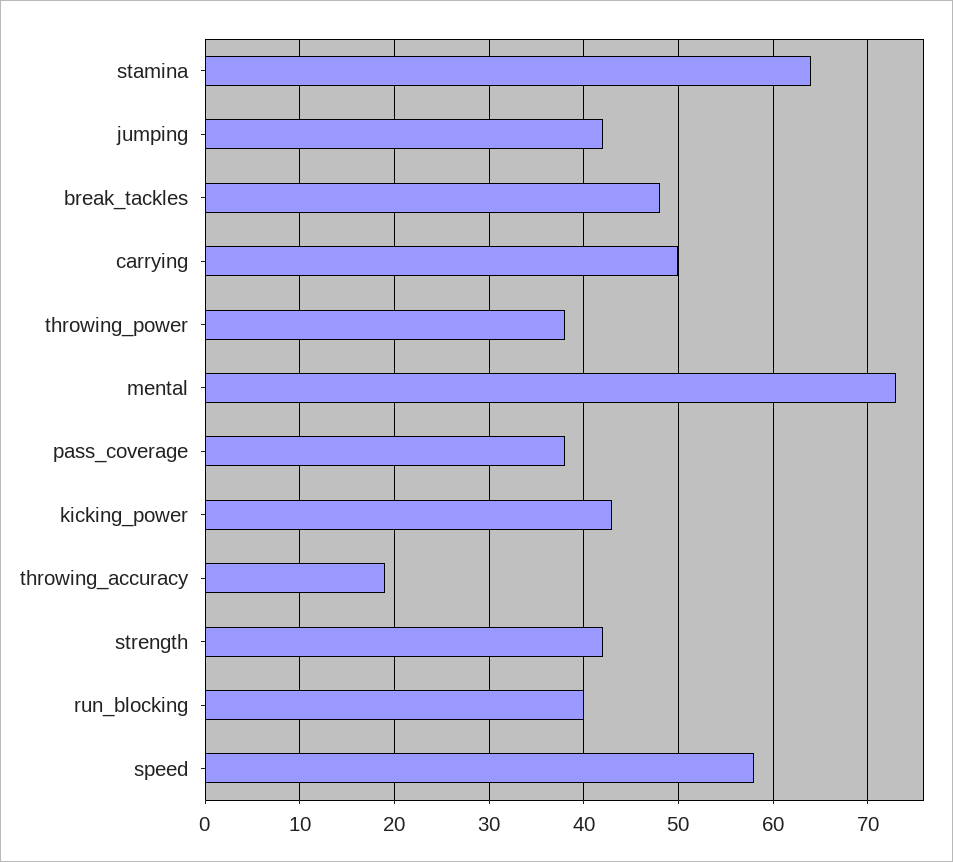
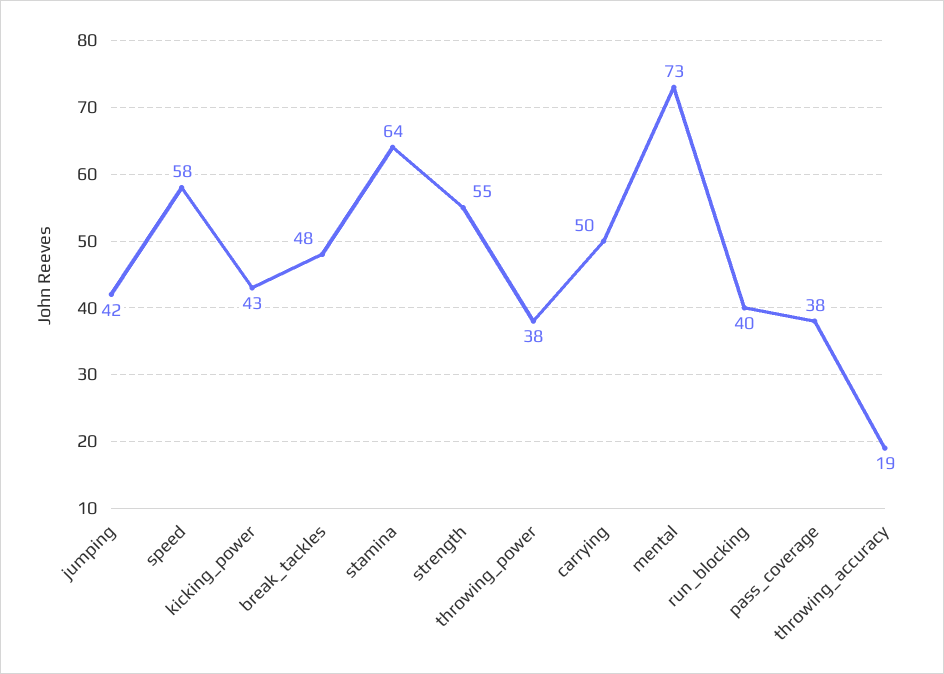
  {
    "stamina": 64,
    "jumping": 42,
    "break_tackles": 48,
    "carrying": 50,
    "throwing_power": 38,
    "mental": 73,
    "pass_coverage": 38,
    "kicking_power": 43,
    "throwing_accuracy": 19,
-   "strength": 42,
+   "strength": 55,
    "run_blocking": 40,
    "speed": 58
  }

